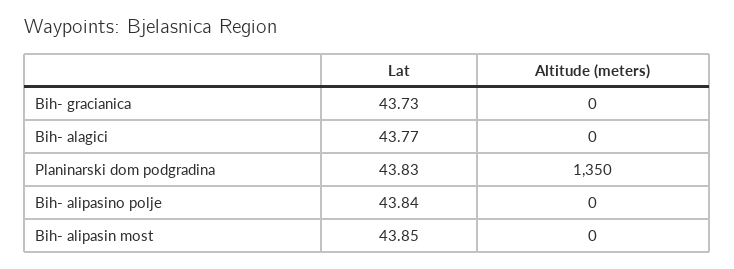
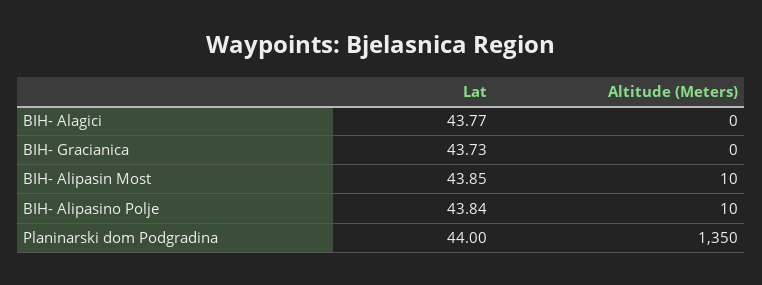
  {
    "Lat": {
      "Bih- gracianica": 43.73,
      "Bih- alagici": 43.77,
-     "Planinarski dom podgradina": 43.83,
+     "Planinarski dom podgradina": 44,
      "Bih- alipasino polje": 43.84,
      "Bih- alipasin most": 43.85
    },
    "Altitude (meters)": {
      "Bih- gracianica": 0,
      "Bih- alagici": 0,
      "Planinarski dom podgradina": 1350,
-     "Bih- alipasino polje": 0,
+     "Bih- alipasino polje": 10,
-     "Bih- alipasin most": 0
+     "Bih- alipasin most": 10
    }
  }

